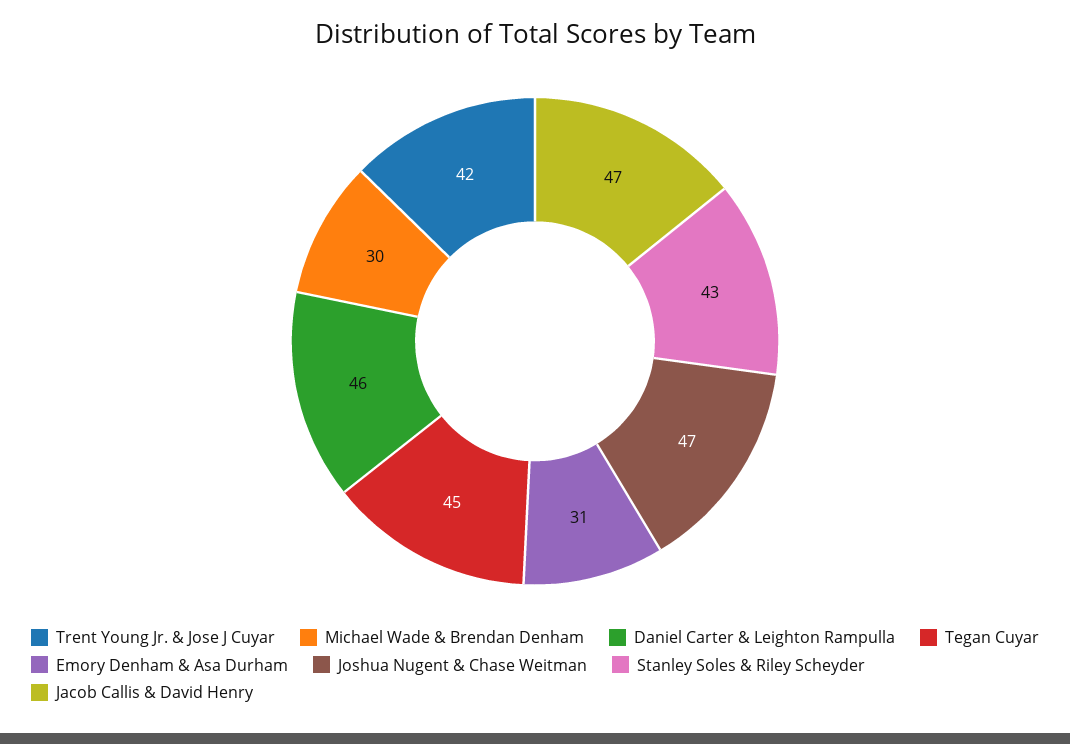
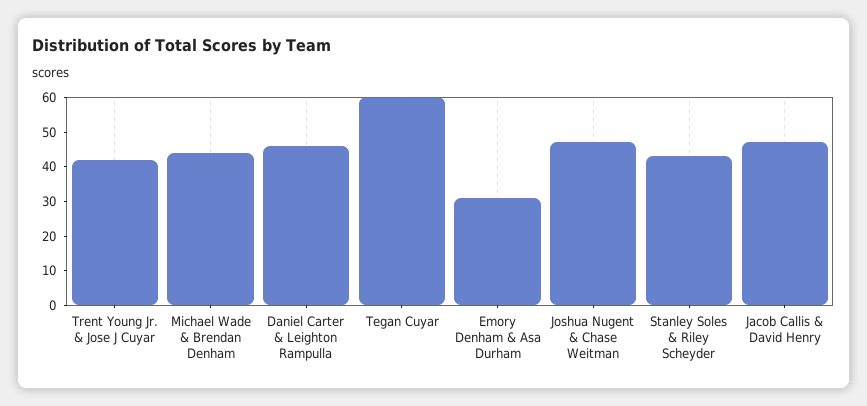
  {
    "Trent Young Jr. & Jose J Cuyar": 42,
-   "Michael Wade & Brendan Denham": 30,
+   "Michael Wade & Brendan Denham": 45,
    "Daniel Carter & Leighton Rampulla": 46,
-   "Tegan Cuyar": 45,
+   "Tegan Cuyar": 60,
    "Emory Denham & Asa Durham": 31,
    "Joshua Nugent & Chase Weitman": 47,
    "Stanley Soles & Riley Scheyder": 43,
    "Jacob Callis & David Henry": 47
  }

